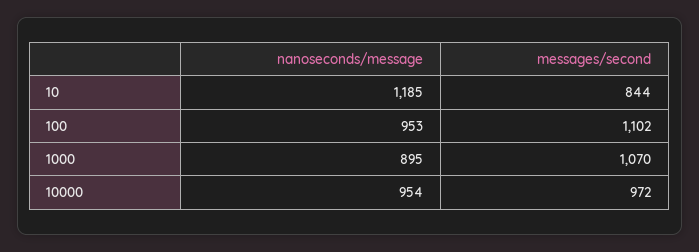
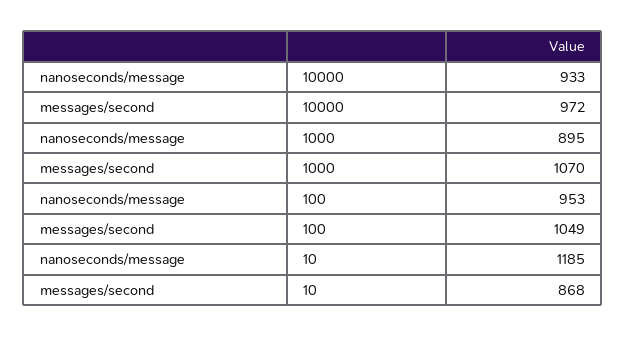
  {
    "nanoseconds/message": {
      "10": 1185,
      "100": 953,
      "1000": 895,
-     "10000": 954
+     "10000": 933
    },
    "messages/second": {
-     "10": 844,
+     "10": 868,
-     "100": 1102,
+     "100": 1049,
      "1000": 1070,
      "10000": 972
    }
  }

